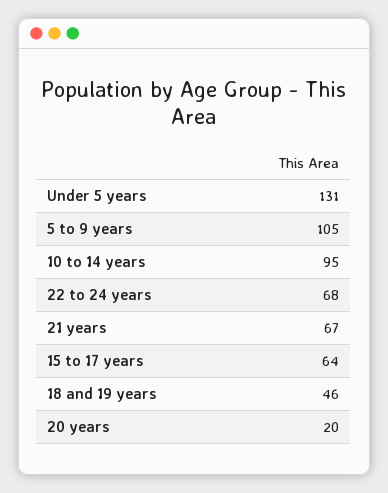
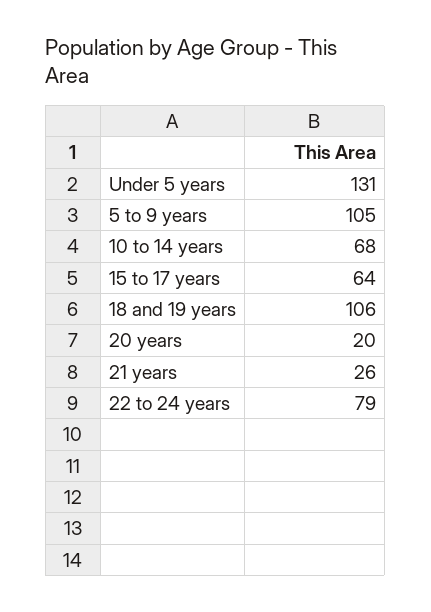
  {
    "Under 5 years": 131,
    "5 to 9 years": 105,
-   "10 to 14 years": 95,
+   "10 to 14 years": 68,
-   "22 to 24 years": 68,
+   "22 to 24 years": 79,
-   "21 years": 67,
+   "21 years": 26,
    "15 to 17 years": 64,
-   "18 and 19 years": 46,
+   "18 and 19 years": 106,
    "20 years": 20
  }

